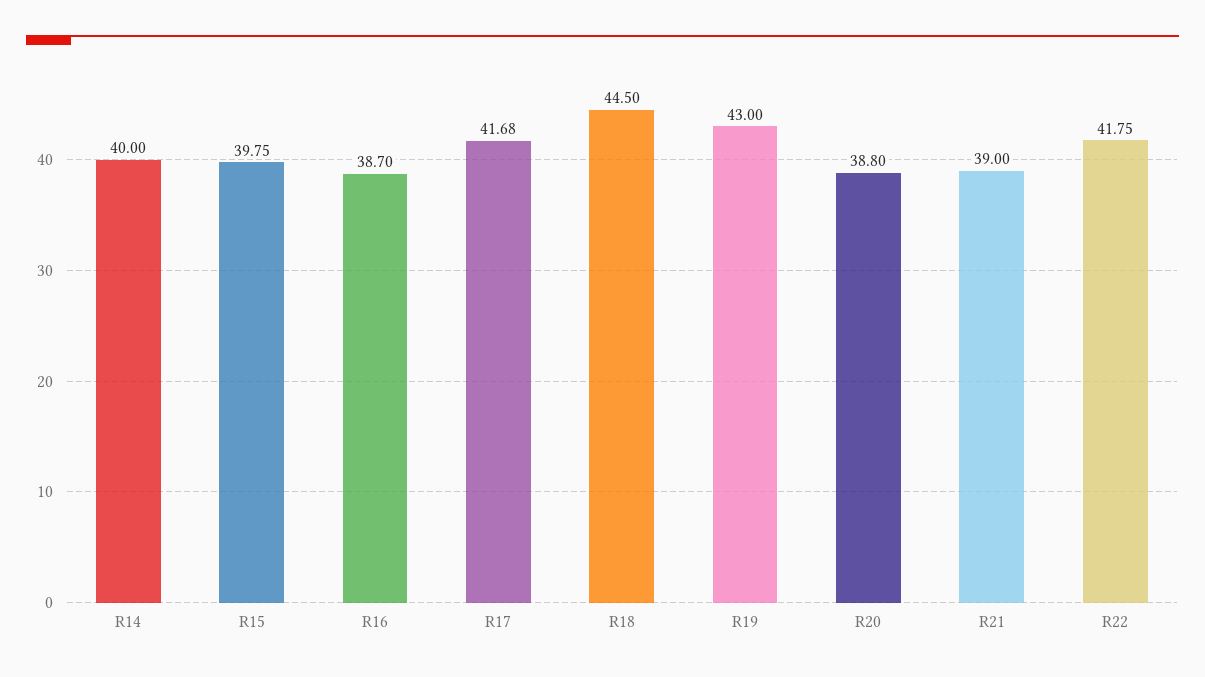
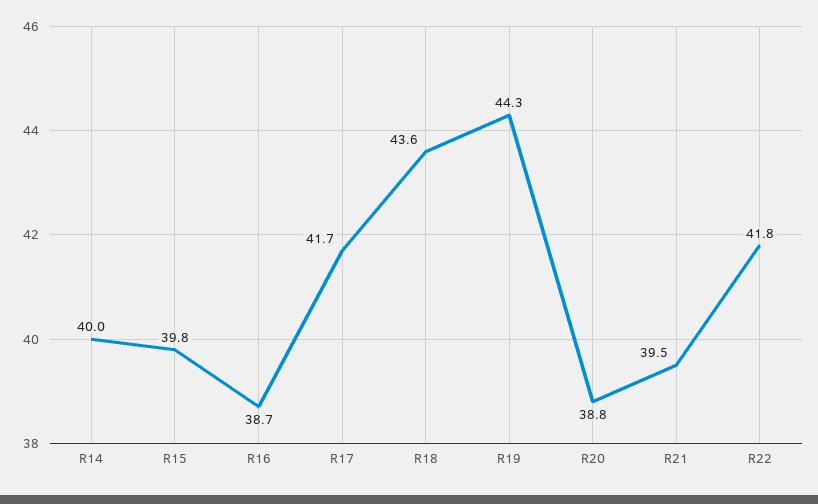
  {
    "R14": 40,
    "R15": 39.75,
    "R16": 38.7,
    "R17": 41.68,
-   "R18": 44.5,
+   "R18": 43.6,
-   "R19": 43,
+   "R19": 44.3,
    "R20": 38.8,
-   "R21": 39,
+   "R21": 39.5,
    "R22": 41.75
  }

